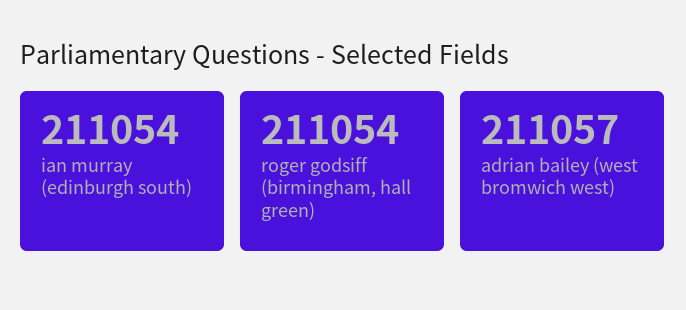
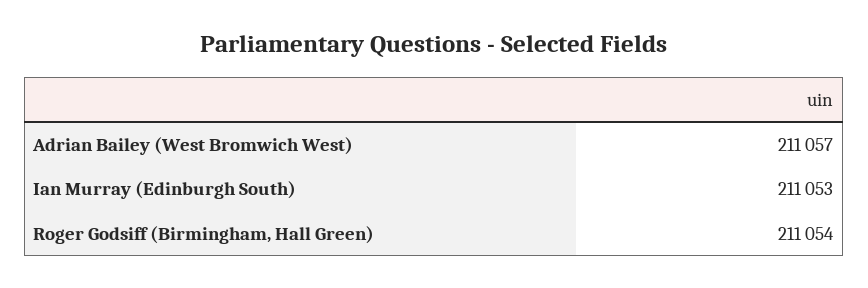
  {
-   "ian murray (edinburgh south)": 211054,
+   "ian murray (edinburgh south)": 211053,
    "roger godsiff (birmingham, hall green)": 211054,
    "adrian bailey (west bromwich west)": 211057
  }

